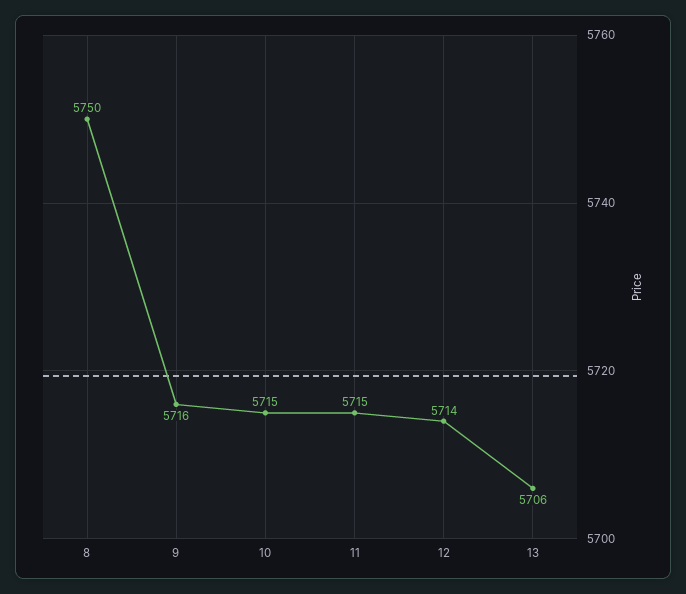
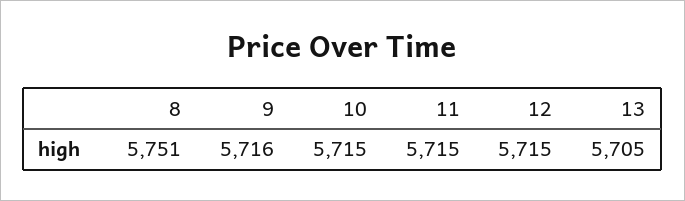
  {
-   "8": 5750,
+   "8": 5751,
    "9": 5716,
    "10": 5715,
    "11": 5715,
-   "12": 5714,
+   "12": 5715,
-   "13": 5706
+   "13": 5705
  }

